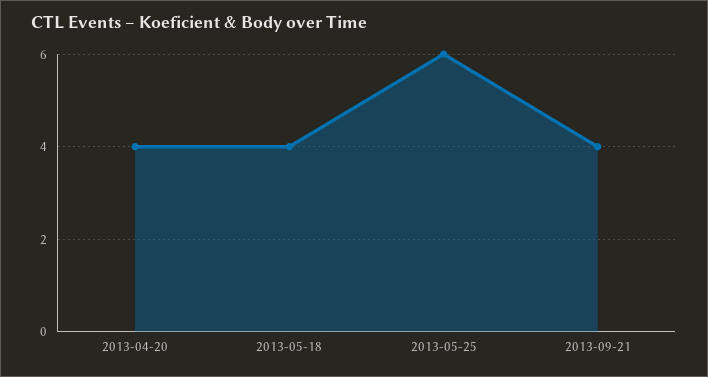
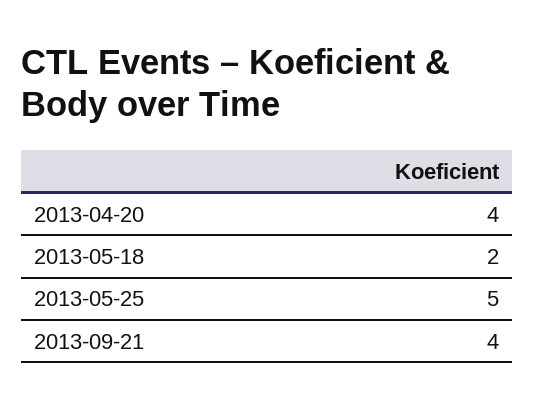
  {
    "2013-04-20": 4,
-   "2013-05-18": 4,
+   "2013-05-18": 2,
-   "2013-05-25": 6,
+   "2013-05-25": 5,
    "2013-09-21": 4
  }

